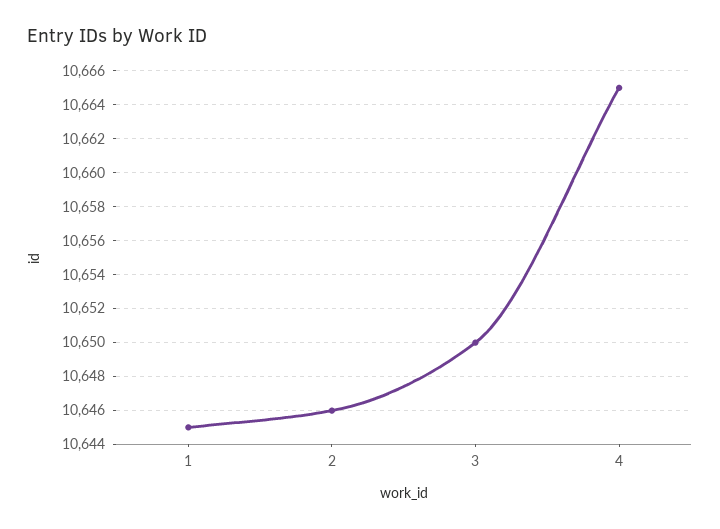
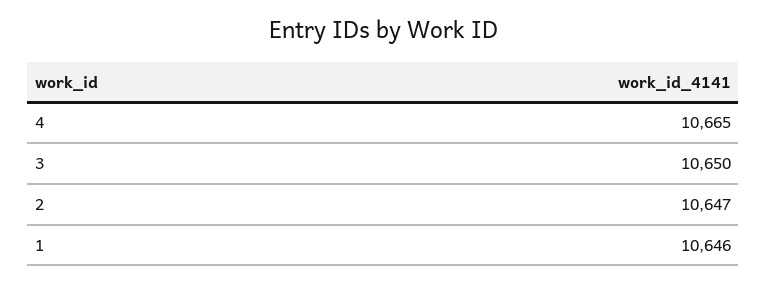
  {
-   "1": 10645,
+   "1": 10646,
-   "2": 10646,
+   "2": 10647,
    "3": 10650,
    "4": 10665
  }

